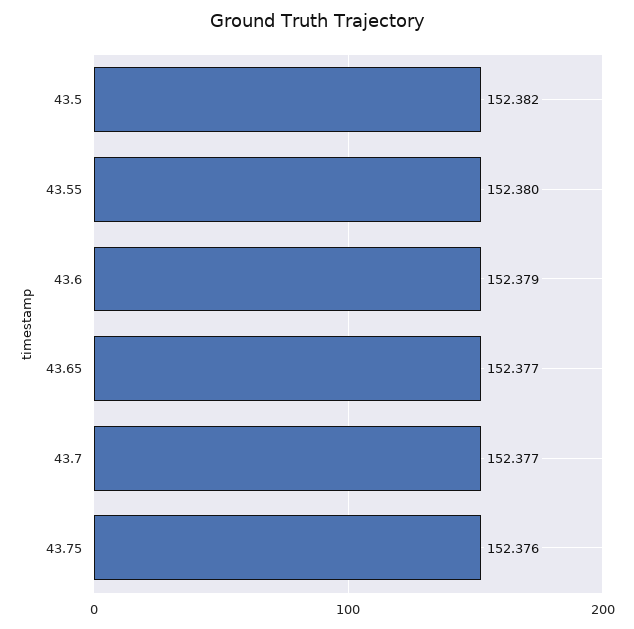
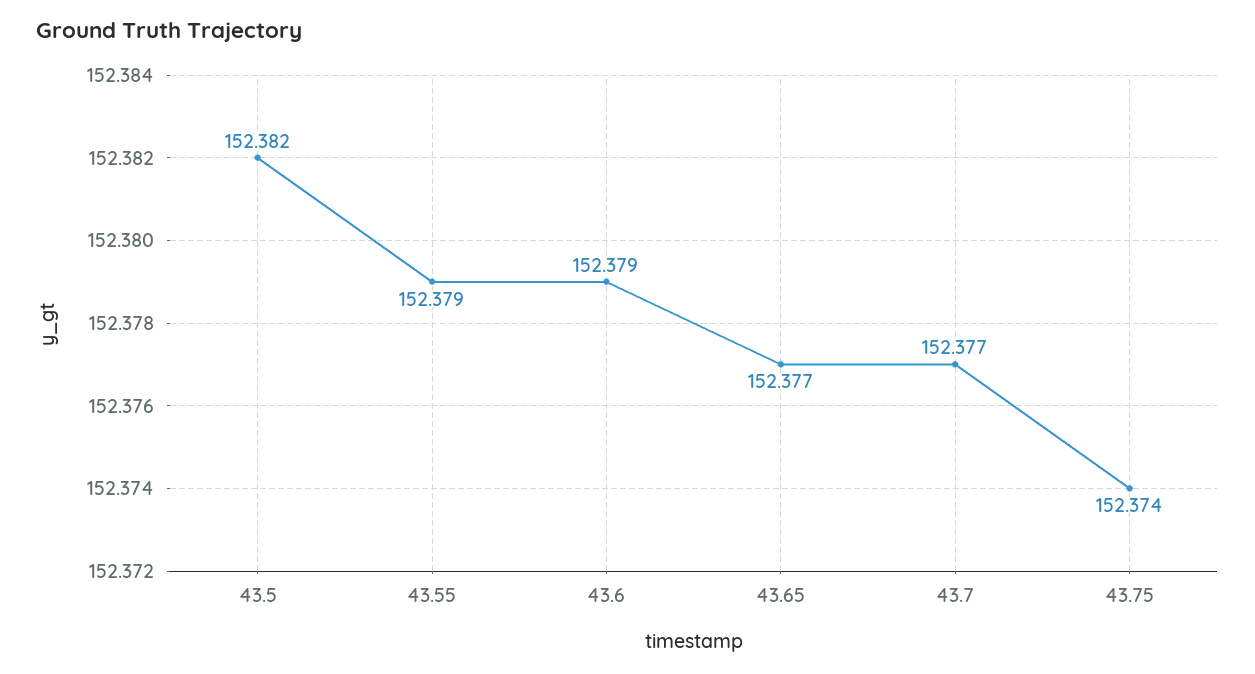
  {
    "43.5": 152.382,
-   "43.55": 152.38,
+   "43.55": 152.379,
    "43.6": 152.379,
    "43.65": 152.377,
    "43.7": 152.377,
-   "43.75": 152.376
+   "43.75": 152.374
  }

